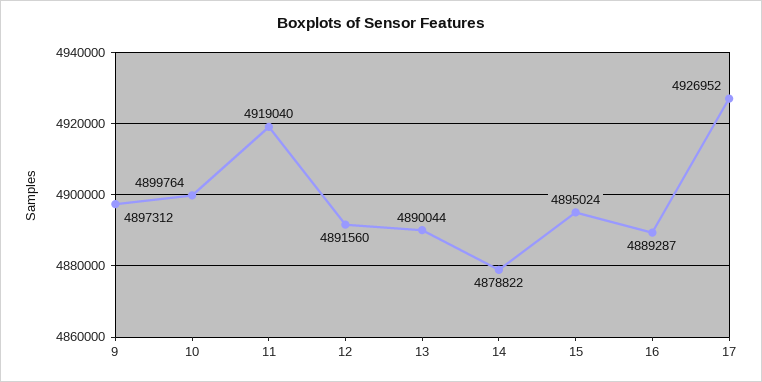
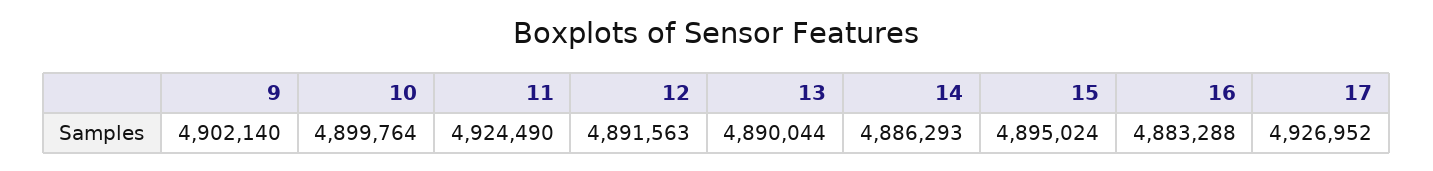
  {
-   "9": 4897312,
+   "9": 4902140,
    "10": 4899764,
-   "11": 4919040,
+   "11": 4924490,
-   "12": 4891560,
+   "12": 4891563,
    "13": 4890044,
-   "14": 4878822,
+   "14": 4886293,
    "15": 4895024,
-   "16": 4889287,
+   "16": 4883288,
    "17": 4926952
  }

